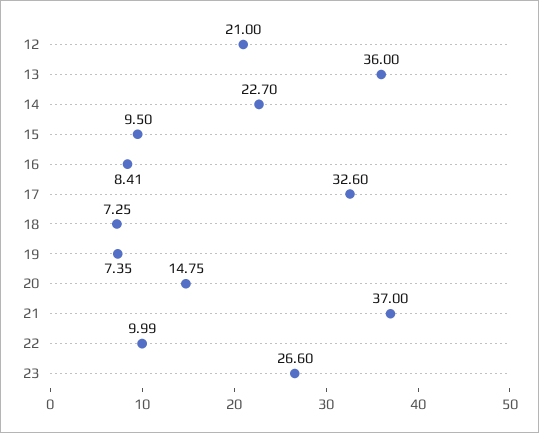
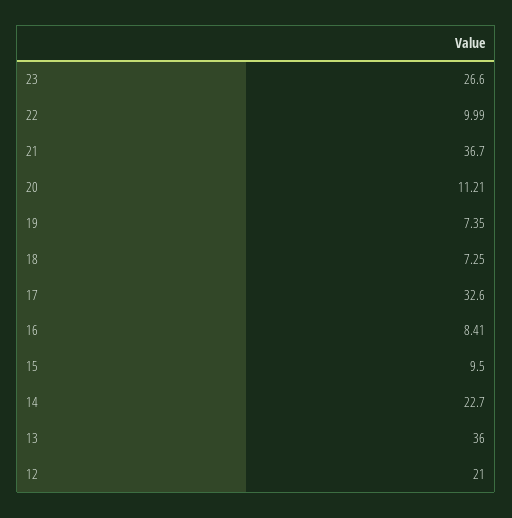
  {
    "12": 21,
    "13": 36,
    "14": 22.7,
    "15": 9.5,
    "16": 8.41,
    "17": 32.6,
    "18": 7.25,
    "19": 7.35,
-   "20": 14.75,
+   "20": 11.21,
-   "21": 37,
+   "21": 36.7,
    "22": 9.99,
    "23": 26.6
  }

